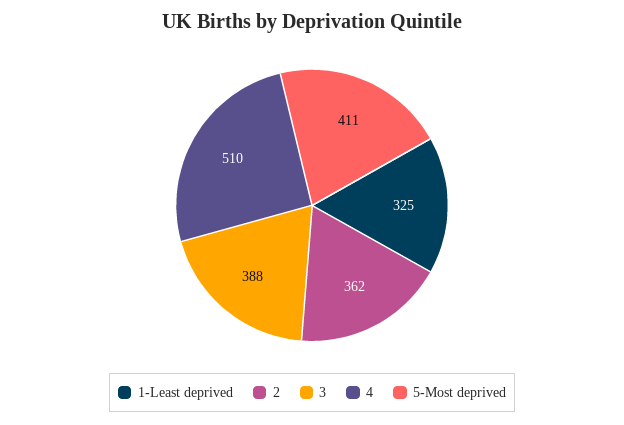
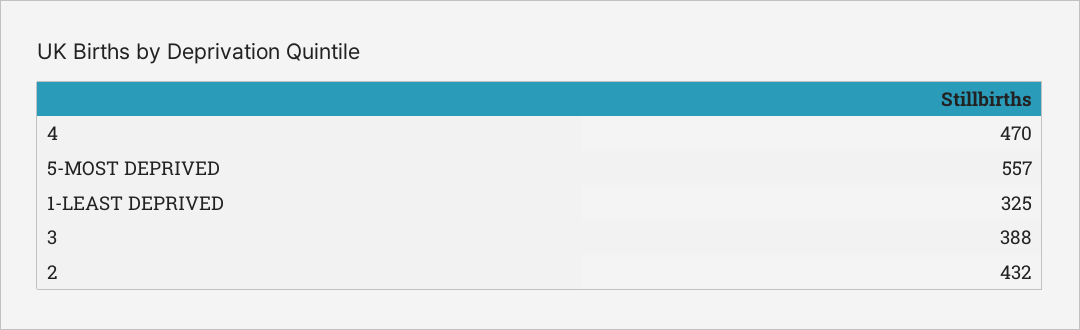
  {
    "1-Least deprived": 325,
-   "2": 362,
+   "2": 432,
    "3": 388,
-   "4": 510,
+   "4": 470,
-   "5-Most deprived": 411
+   "5-Most deprived": 557
  }

